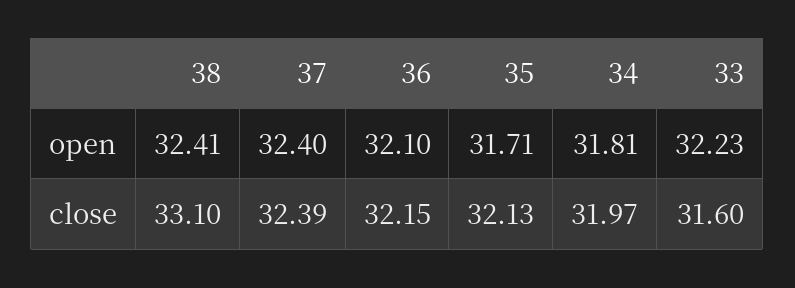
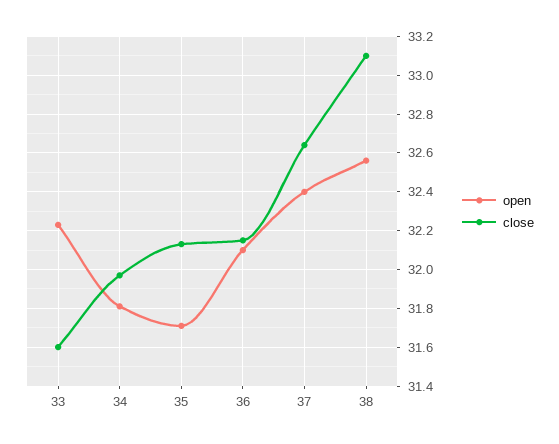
  {
    "open": {
-     "38": 32.41,
+     "38": 32.55,
      "37": 32.4,
      "36": 32.1,
      "35": 31.71,
      "34": 31.81,
      "33": 32.23
    },
    "close": {
      "38": 33.1,
-     "37": 32.39,
+     "37": 32.65,
      "36": 32.15,
      "35": 32.13,
      "34": 31.97,
      "33": 31.6
    }
  }

